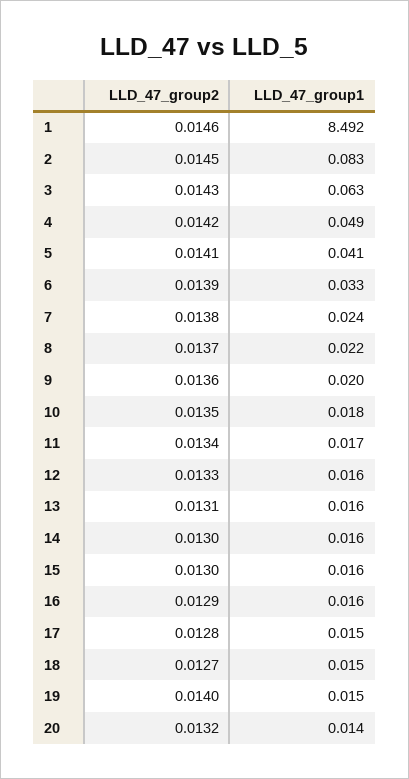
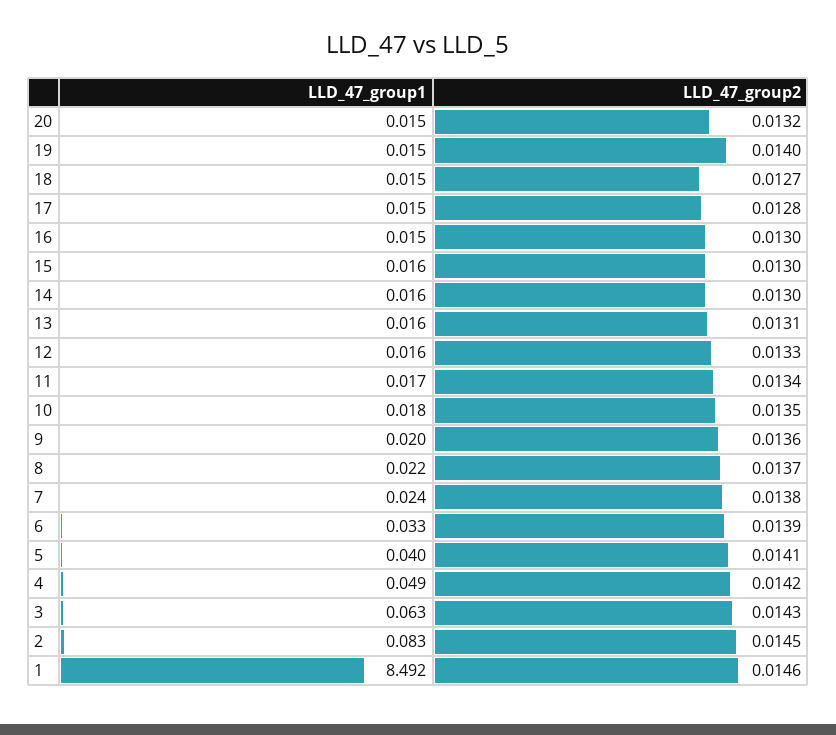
  {
    "LLD_47_group2": {
      "1": 0.0146,
      "2": 0.0145,
      "3": 0.0143,
      "4": 0.0142,
      "5": 0.0141,
      "6": 0.0139,
      "7": 0.0138,
      "8": 0.0137,
      "9": 0.0136,
      "10": 0.0135,
      "11": 0.0134,
      "12": 0.0133,
      "13": 0.0131,
      "14": 0.013,
      "15": 0.013,
-     "16": 0.0129,
+     "16": 0.013,
      "17": 0.0128,
      "18": 0.0127,
      "19": 0.014,
      "20": 0.0132
    },
    "LLD_47_group1": {
      "1": 8.492,
      "2": 0.083,
      "3": 0.063,
      "4": 0.049,
-     "5": 0.041,
+     "5": 0.04,
      "6": 0.033,
      "7": 0.024,
      "8": 0.022,
      "9": 0.02,
      "10": 0.018,
      "11": 0.017,
      "12": 0.016,
      "13": 0.016,
      "14": 0.016,
      "15": 0.016,
-     "16": 0.016,
+     "16": 0.015,
      "17": 0.015,
      "18": 0.015,
      "19": 0.015,
-     "20": 0.014
+     "20": 0.015
    }
  }

